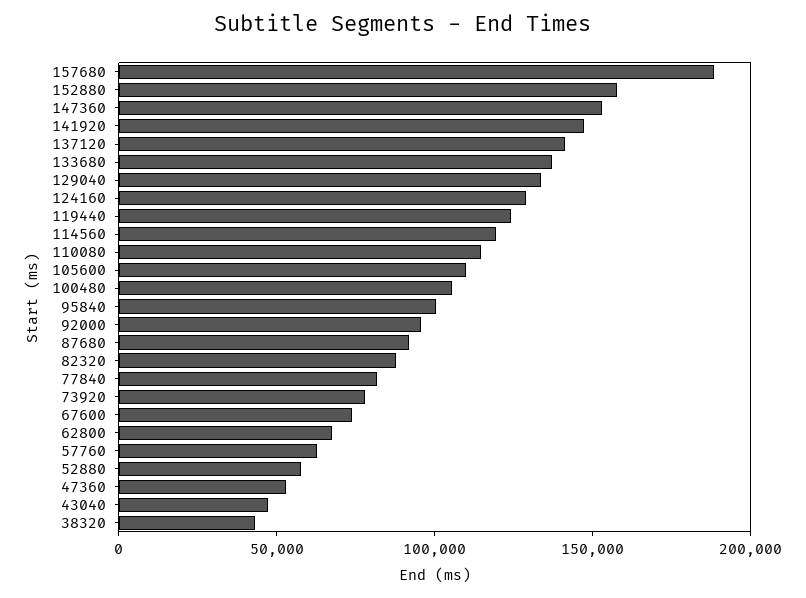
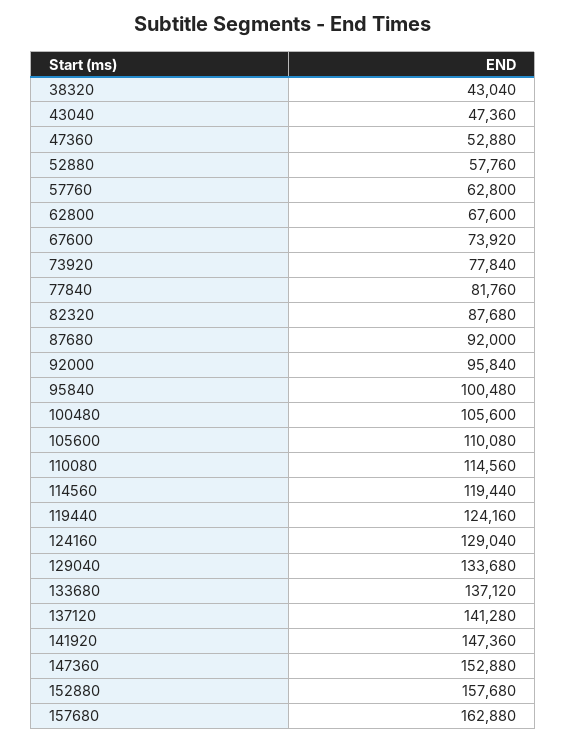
  {
-   "157680": 190000,
+   "157680": 162880,
    "152880": 157680,
    "147360": 152880,
    "141920": 147360,
    "137120": 141280,
    "133680": 137120,
    "129040": 133680,
    "124160": 129040,
    "119440": 124160,
    "114560": 119440,
    "110080": 114560,
    "105600": 110080,
    "100480": 105600,
    "95840": 100480,
    "92000": 95840,
    "87680": 92000,
    "82320": 87680,
    "77840": 81760,
    "73920": 77840,
    "67600": 73920,
    "62800": 67600,
    "57760": 62800,
    "52880": 57760,
    "47360": 52880,
    "43040": 47360,
    "38320": 43040
  }

